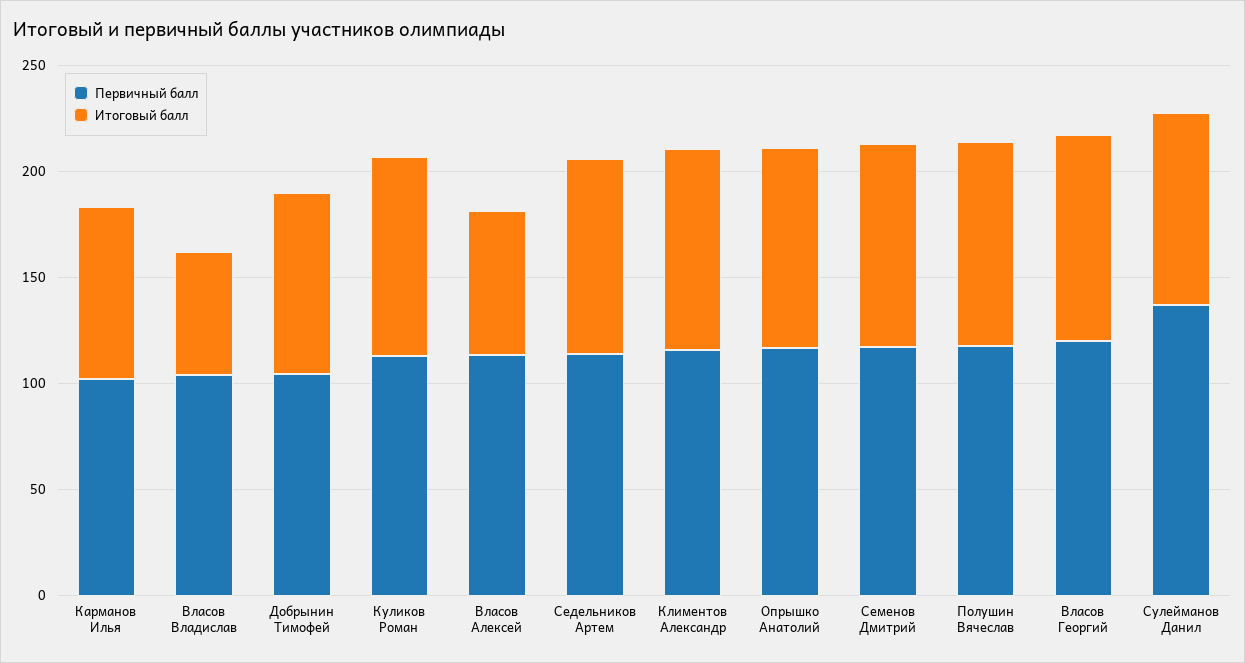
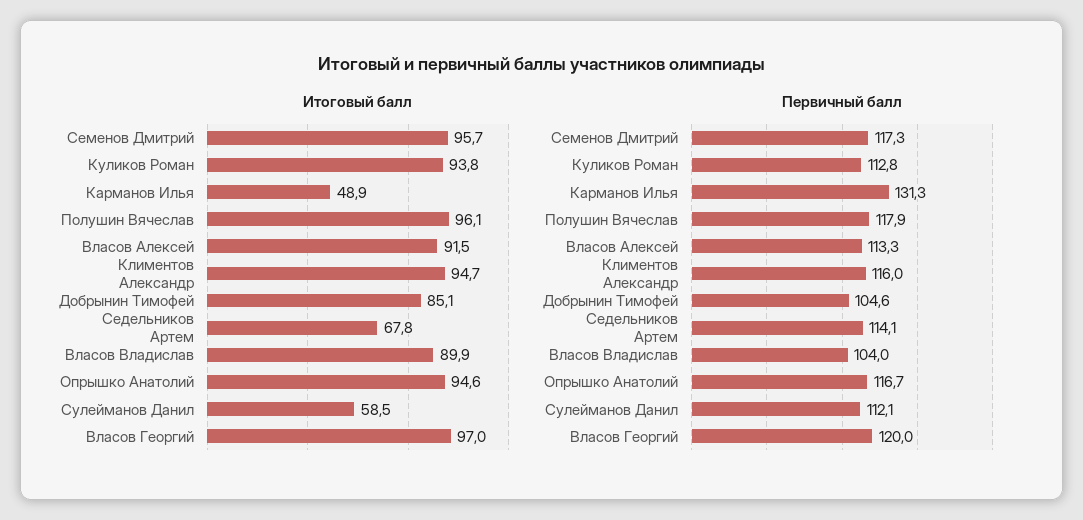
  {
    "Первичный балл": {
-     "Карманов Илья": 100,
+     "Карманов Илья": 131.3,
      "Власов Владислав": 104,
      "Добрынин Тимофей": 104.6,
      "Куликов Роман": 112.8,
      "Власов Алексей": 113.3,
      "Седельников Артем": 114.1,
      "Климентов Александр": 116,
      "Опрышко Анатолий": 116.7,
      "Семенов Дмитрий": 117.3,
      "Полушин Вячеслав": 117.9,
      "Власов Георгий": 120,
-     "Сулейманов Данил": 140
+     "Сулейманов Данил": 112.1
    },
    "Итоговый балл": {
-     "Карманов Илья": 80,
+     "Карманов Илья": 48.9,
-     "Власов Владислав": 60,
+     "Власов Владислав": 89.9,
      "Добрынин Тимофей": 85.1,
      "Куликов Роман": 93.8,
-     "Власов Алексей": 70,
+     "Власов Алексей": 91.5,
-     "Седельников Артем": 90,
+     "Седельников Артем": 67.8,
      "Климентов Александр": 94.7,
      "Опрышко Анатолий": 94.6,
      "Семенов Дмитрий": 95.7,
      "Полушин Вячеслав": 96.1,
      "Власов Георгий": 97,
-     "Сулейманов Данил": 90
+     "Сулейманов Данил": 58.5
    }
  }

